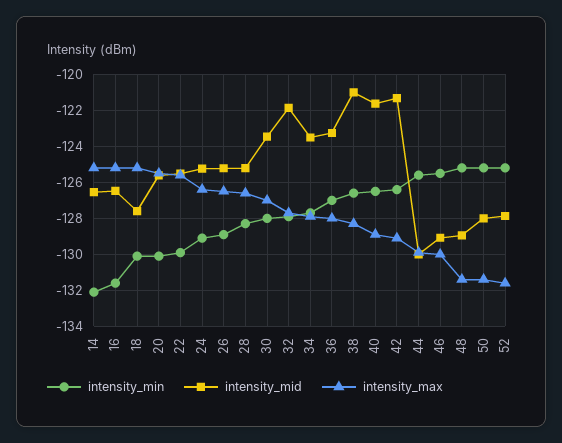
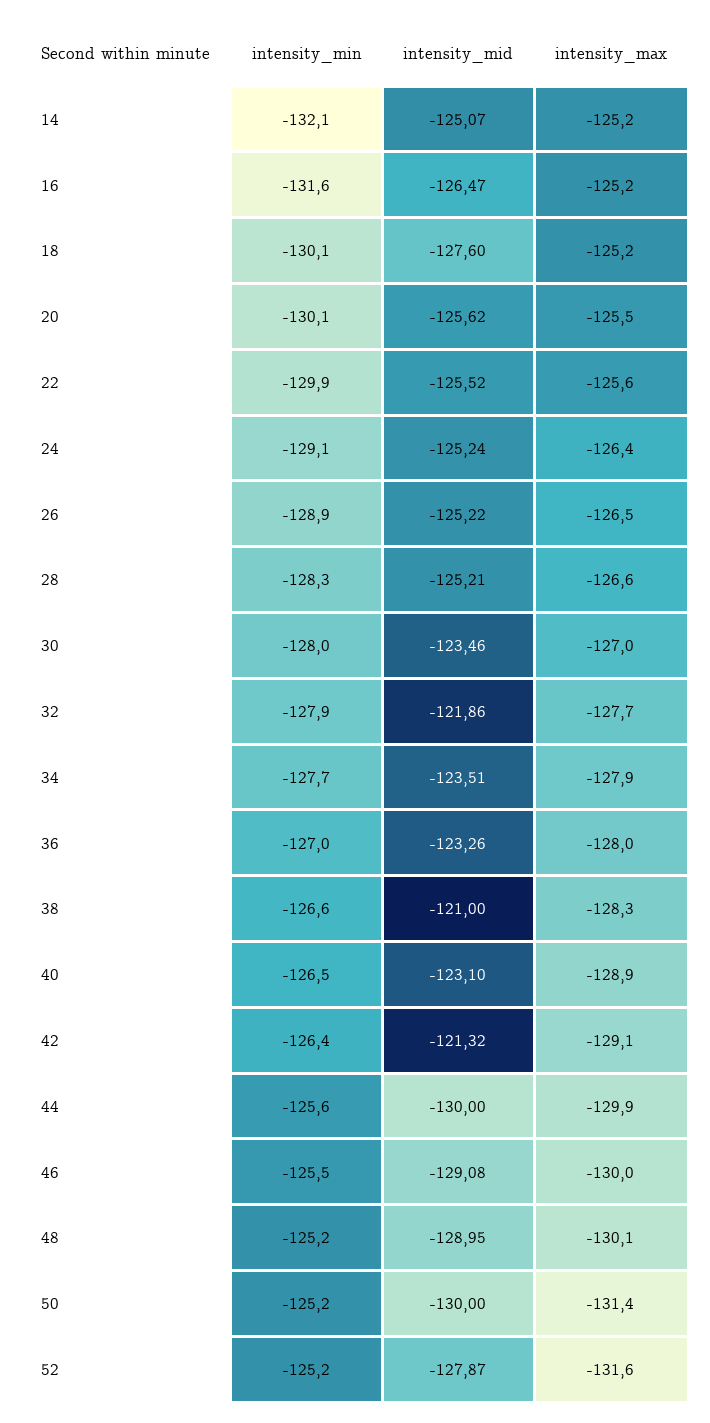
  {
    "intensity_min": {
      "14": -132.1,
      "16": -131.6,
      "18": -130.1,
      "20": -130.1,
      "22": -129.9,
      "24": -129.1,
      "26": -128.9,
      "28": -128.3,
      "30": -128,
      "32": -127.9,
      "34": -127.7,
      "36": -127,
      "38": -126.6,
      "40": -126.5,
      "42": -126.4,
      "44": -125.6,
      "46": -125.5,
      "48": -125.2,
      "50": -125.2,
      "52": -125.2
    },
    "intensity_mid": {
-     "14": -126.5,
+     "14": -125.07,
      "16": -126.47,
      "18": -127.6,
      "20": -125.62,
      "22": -125.52,
      "24": -125.24,
      "26": -125.22,
      "28": -125.21,
      "30": -123.46,
      "32": -121.86,
      "34": -123.51,
      "36": -123.26,
      "38": -121,
-     "40": -121.5,
+     "40": -123.1,
      "42": -121.32,
      "44": -130,
      "46": -129.08,
      "48": -128.95,
-     "50": -128,
+     "50": -130,
      "52": -127.87
    },
    "intensity_max": {
      "14": -125.2,
      "16": -125.2,
      "18": -125.2,
      "20": -125.5,
      "22": -125.6,
      "24": -126.4,
      "26": -126.5,
      "28": -126.6,
      "30": -127,
      "32": -127.7,
      "34": -127.9,
      "36": -128,
      "38": -128.3,
      "40": -128.9,
      "42": -129.1,
      "44": -129.9,
      "46": -130,
-     "48": -131.5,
+     "48": -130.1,
      "50": -131.4,
      "52": -131.6
    }
  }

